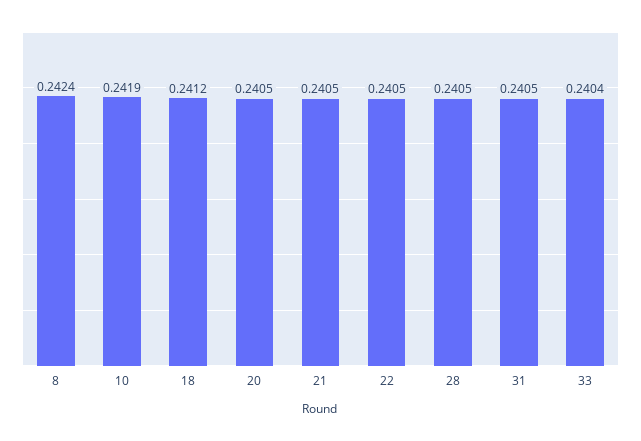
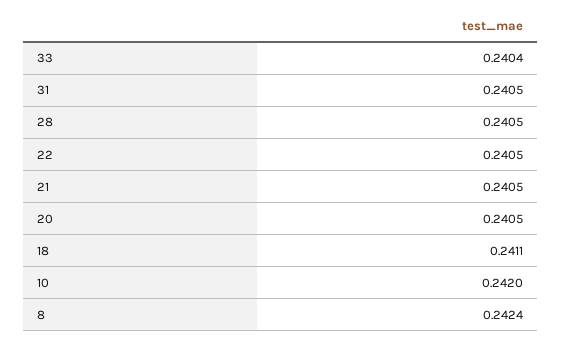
  {
    "8": 0.2424,
-   "10": 0.2419,
+   "10": 0.242,
-   "18": 0.2412,
+   "18": 0.2411,
    "20": 0.2405,
    "21": 0.2405,
    "22": 0.2405,
    "28": 0.2405,
    "31": 0.2405,
    "33": 0.2404
  }

